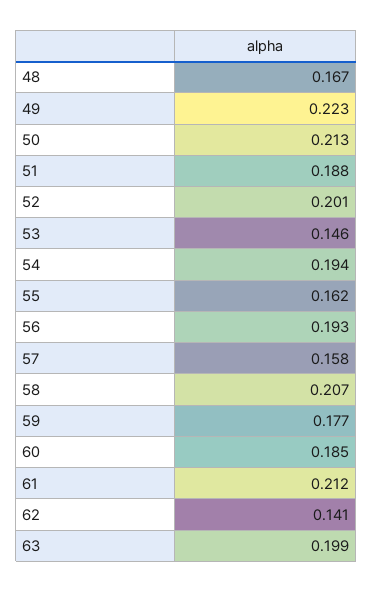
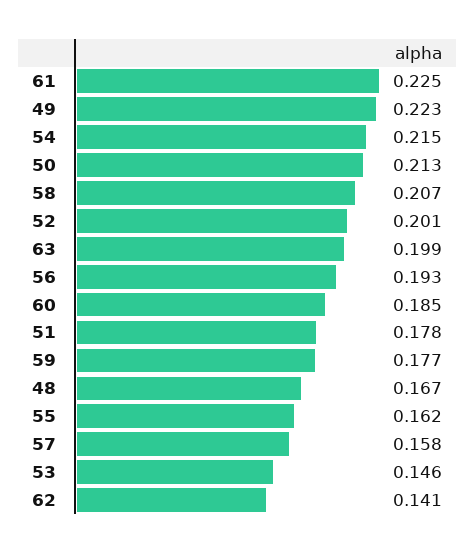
  {
    "48": 0.167,
    "49": 0.223,
    "50": 0.213,
-   "51": 0.188,
+   "51": 0.178,
    "52": 0.201,
    "53": 0.146,
-   "54": 0.194,
+   "54": 0.215,
    "55": 0.162,
    "56": 0.193,
    "57": 0.158,
    "58": 0.207,
    "59": 0.177,
    "60": 0.185,
-   "61": 0.212,
+   "61": 0.225,
    "62": 0.141,
    "63": 0.199
  }

